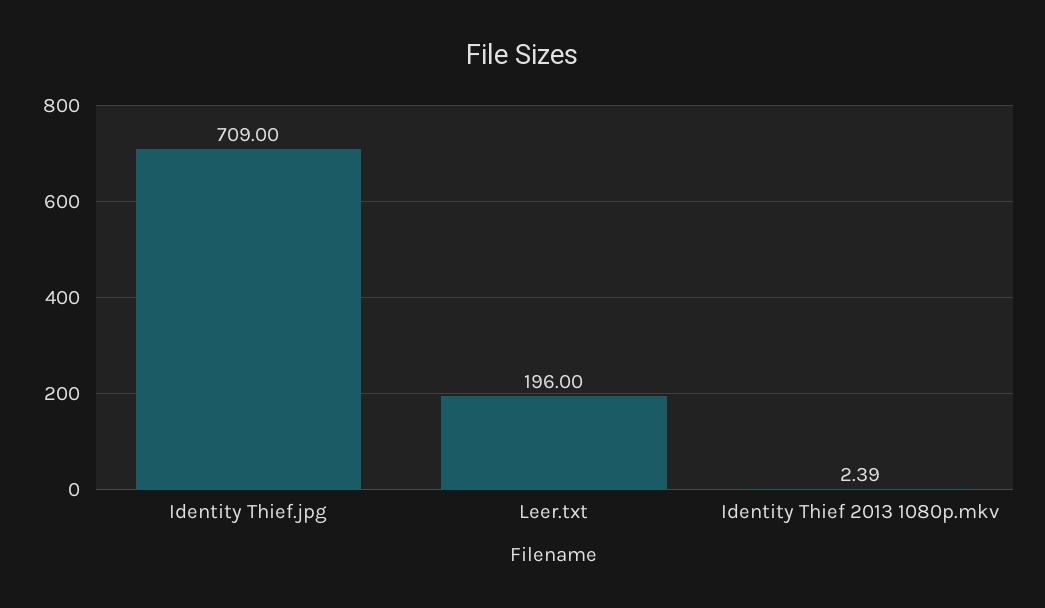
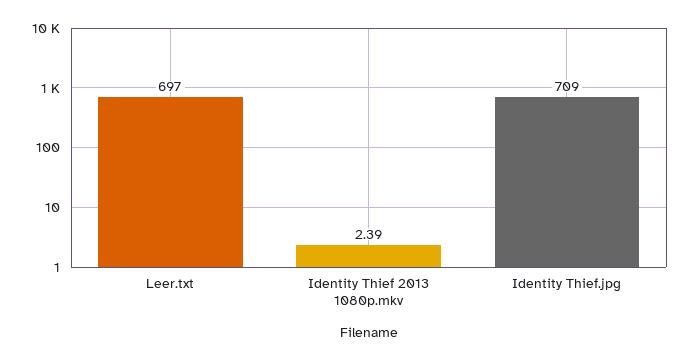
  {
    "Identity Thief.jpg": 709,
-   "Leer.txt": 196,
+   "Leer.txt": 697,
    "Identity Thief 2013 1080p.mkv": 2.39
  }

